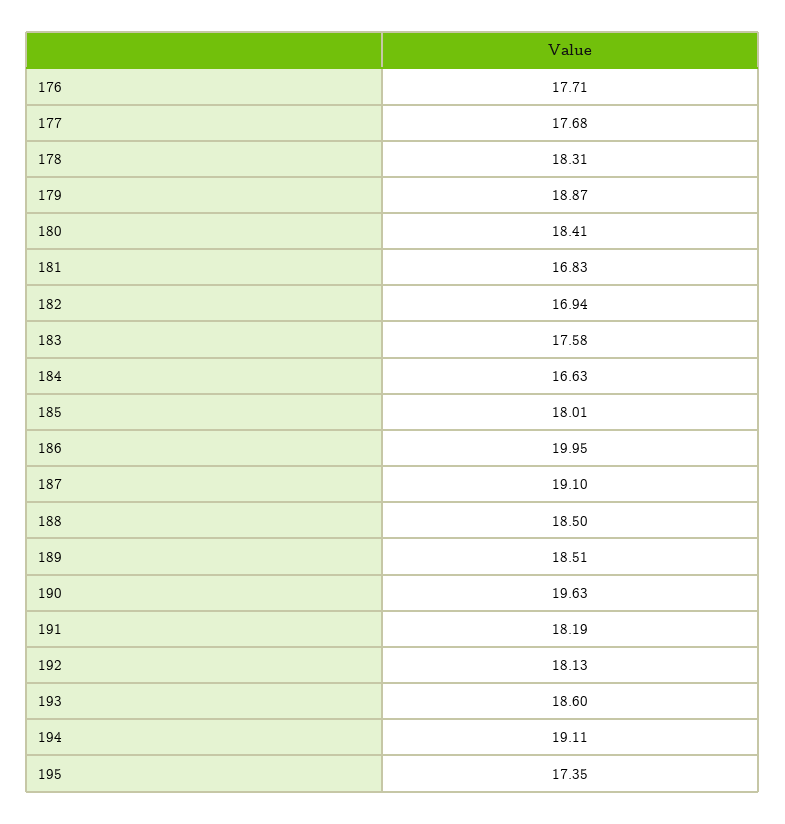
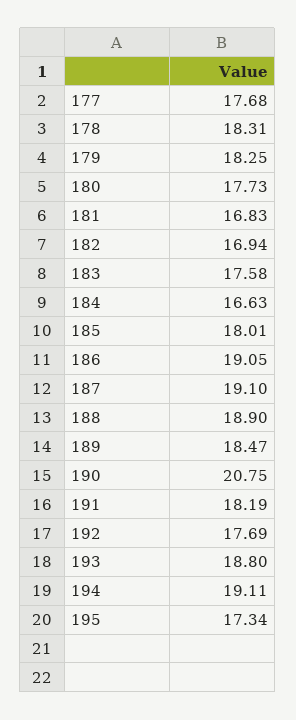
  {
-   "176": 17.71,
    "177": 17.68,
    "178": 18.31,
-   "179": 18.87,
+   "179": 18.25,
-   "180": 18.41,
+   "180": 17.73,
    "181": 16.83,
    "182": 16.94,
    "183": 17.58,
    "184": 16.63,
    "185": 18.01,
-   "186": 19.95,
+   "186": 19.05,
    "187": 19.1,
-   "188": 18.5,
+   "188": 18.9,
-   "189": 18.51,
+   "189": 18.47,
-   "190": 19.63,
+   "190": 20.75,
    "191": 18.19,
-   "192": 18.13,
+   "192": 17.69,
-   "193": 18.6,
+   "193": 18.8,
    "194": 19.11,
-   "195": 17.35
+   "195": 17.34
  }

